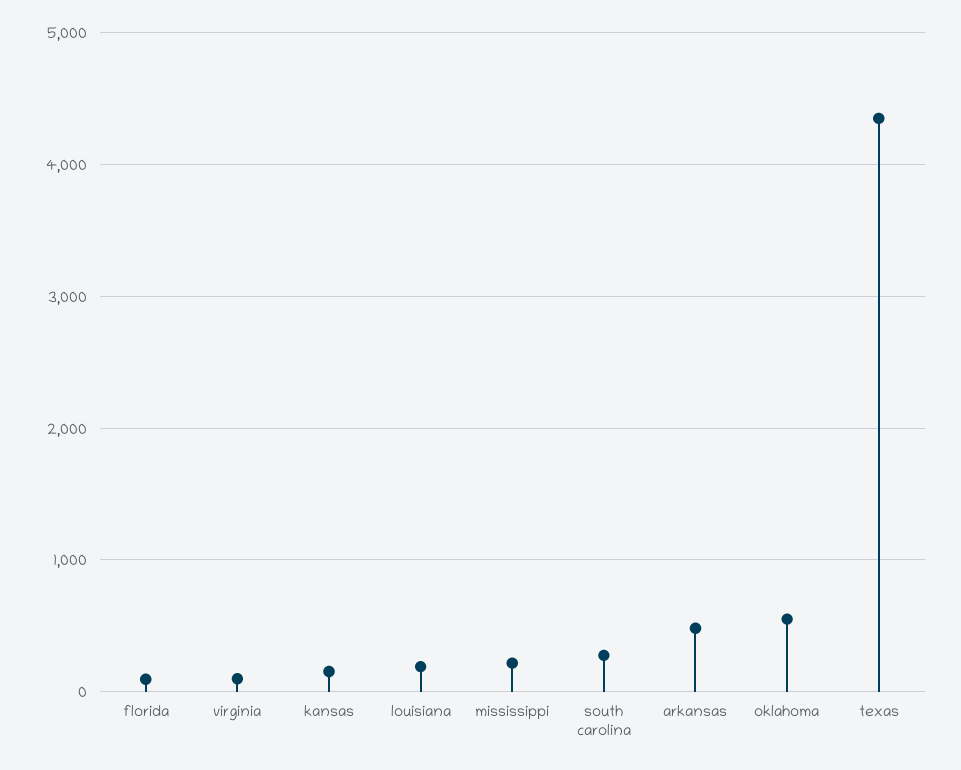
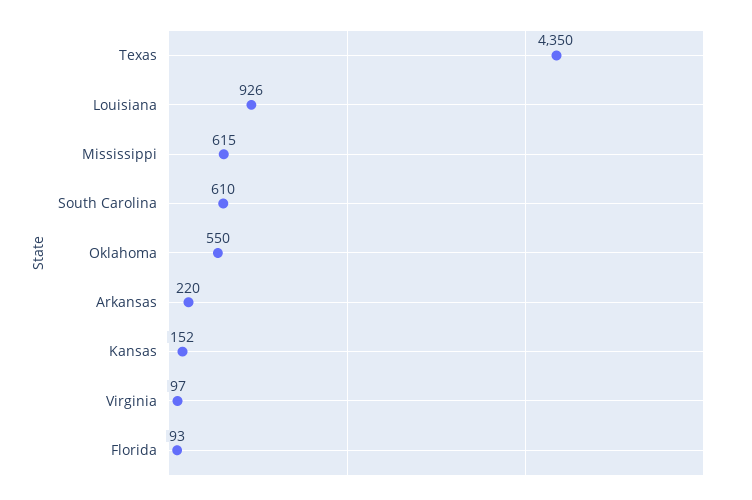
  {
    "florida": 93,
    "virginia": 97,
    "kansas": 152,
-   "louisiana": 200,
+   "louisiana": 926,
-   "mississippi": 200,
+   "mississippi": 615,
-   "south carolina": 300,
+   "south carolina": 610,
-   "arkansas": 500,
+   "arkansas": 220,
    "oklahoma": 550,
    "texas": 4350
  }

